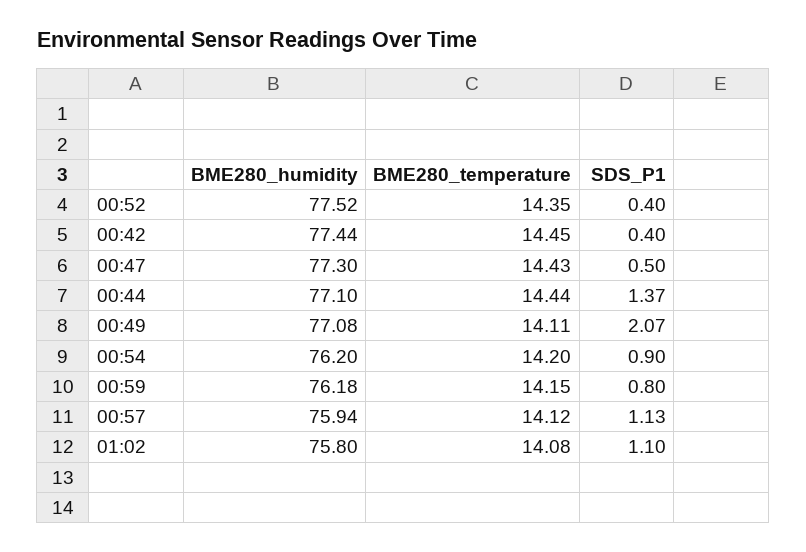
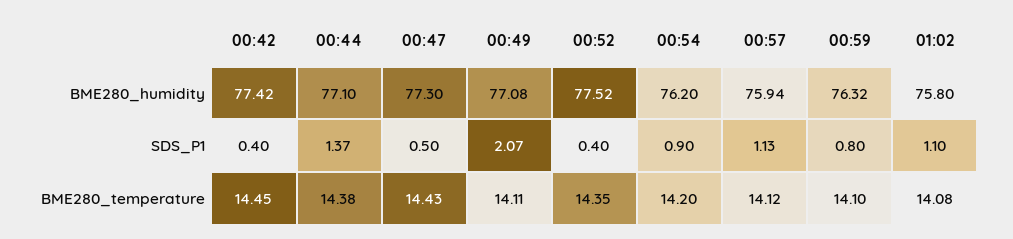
  {
    "BME280_humidity": {
      "00:52": 77.52,
-     "00:42": 77.44,
+     "00:42": 77.42,
      "00:47": 77.3,
      "00:44": 77.1,
      "00:49": 77.08,
      "00:54": 76.2,
-     "00:59": 76.18,
+     "00:59": 76.32,
      "00:57": 75.94,
      "01:02": 75.8
    },
    "BME280_temperature": {
      "00:52": 14.35,
      "00:42": 14.45,
      "00:47": 14.43,
-     "00:44": 14.44,
+     "00:44": 14.38,
      "00:49": 14.11,
      "00:54": 14.2,
-     "00:59": 14.15,
+     "00:59": 14.1,
      "00:57": 14.12,
      "01:02": 14.08
    },
    "SDS_P1": {
      "00:52": 0.4,
      "00:42": 0.4,
      "00:47": 0.5,
      "00:44": 1.37,
      "00:49": 2.07,
      "00:54": 0.9,
      "00:59": 0.8,
      "00:57": 1.13,
      "01:02": 1.1
    }
  }

